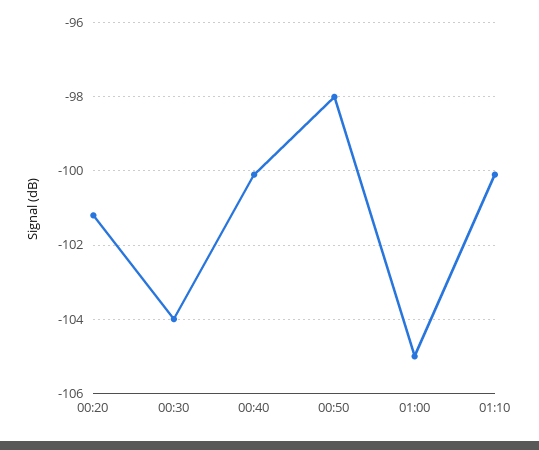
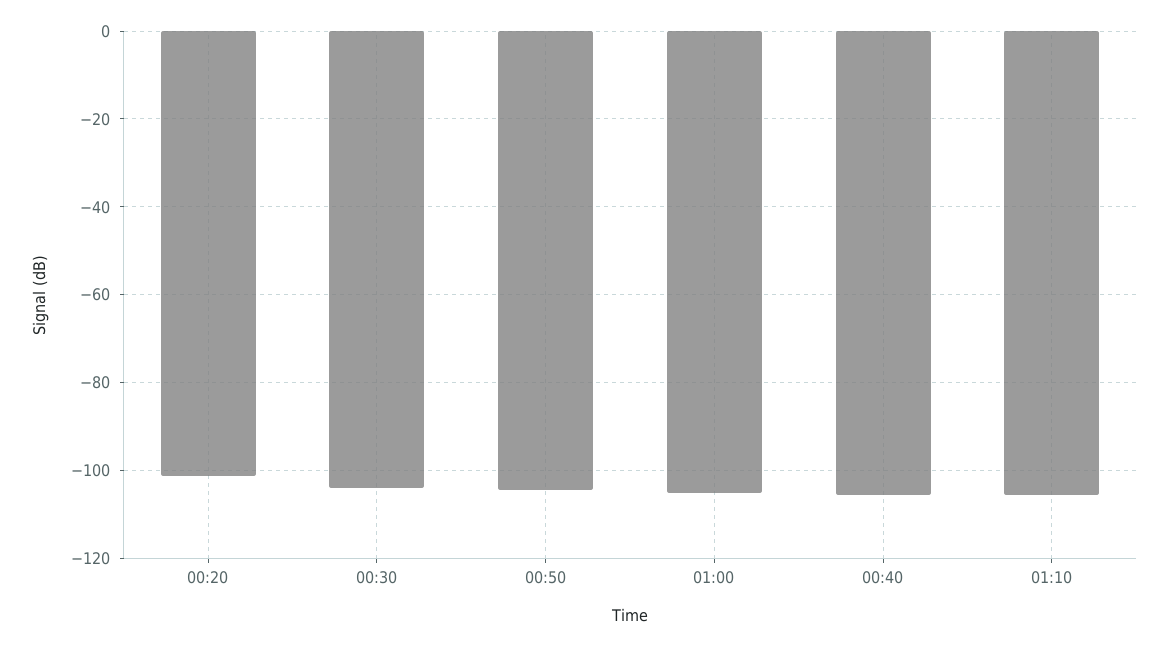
  {
    "00:20": -101,
    "00:30": -104,
-   "00:40": -100,
+   "00:40": -106,
-   "00:50": -98,
+   "00:50": -104,
    "01:00": -105,
-   "01:10": -100
+   "01:10": -106
  }

